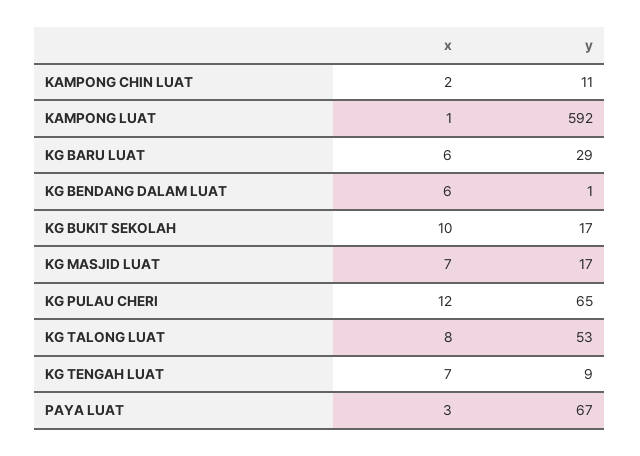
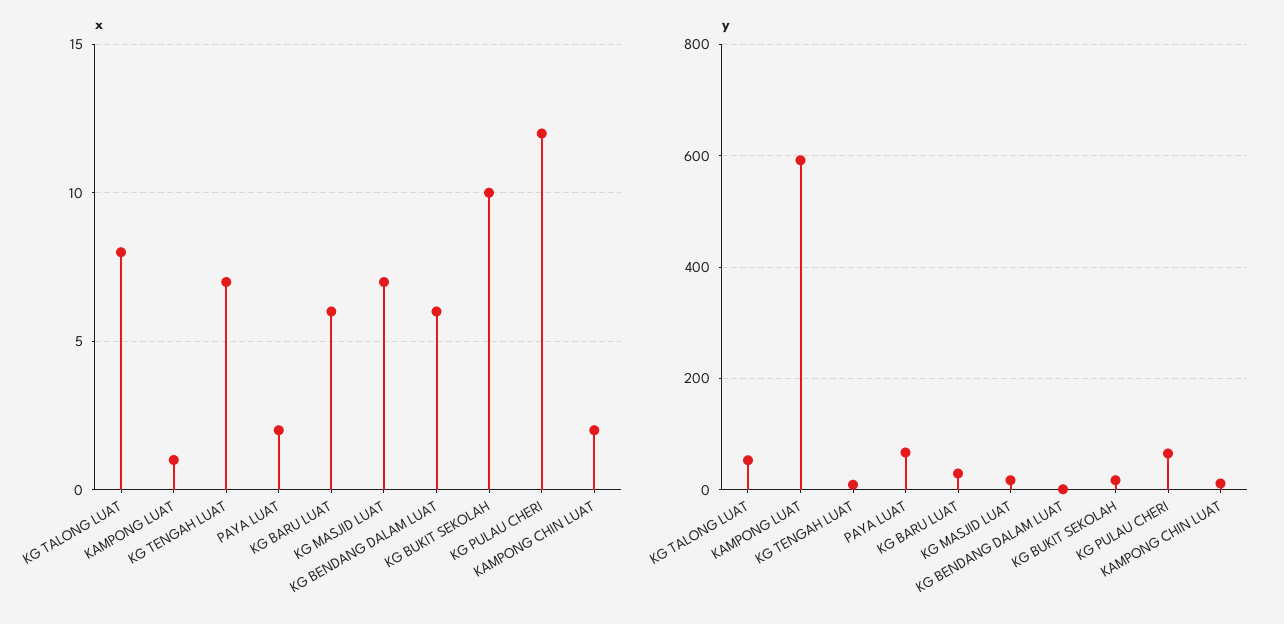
  {
    "x": {
      "KAMPONG CHIN LUAT": 2,
      "KAMPONG LUAT": 1,
      "KG BARU LUAT": 6,
      "KG BENDANG DALAM LUAT": 6,
      "KG BUKIT SEKOLAH": 10,
      "KG MASJID LUAT": 7,
      "KG PULAU CHERI": 12,
      "KG TALONG LUAT": 8,
      "KG TENGAH LUAT": 7,
-     "PAYA LUAT": 3
+     "PAYA LUAT": 2
    },
    "y": {
      "KAMPONG CHIN LUAT": 11,
      "KAMPONG LUAT": 592,
      "KG BARU LUAT": 29,
      "KG BENDANG DALAM LUAT": 1,
      "KG BUKIT SEKOLAH": 17,
      "KG MASJID LUAT": 17,
      "KG PULAU CHERI": 65,
      "KG TALONG LUAT": 53,
      "KG TENGAH LUAT": 9,
      "PAYA LUAT": 67
    }
  }

